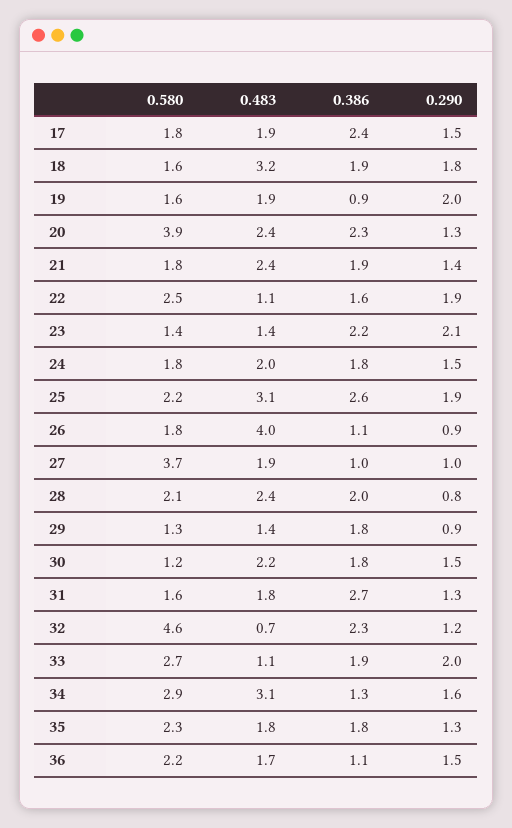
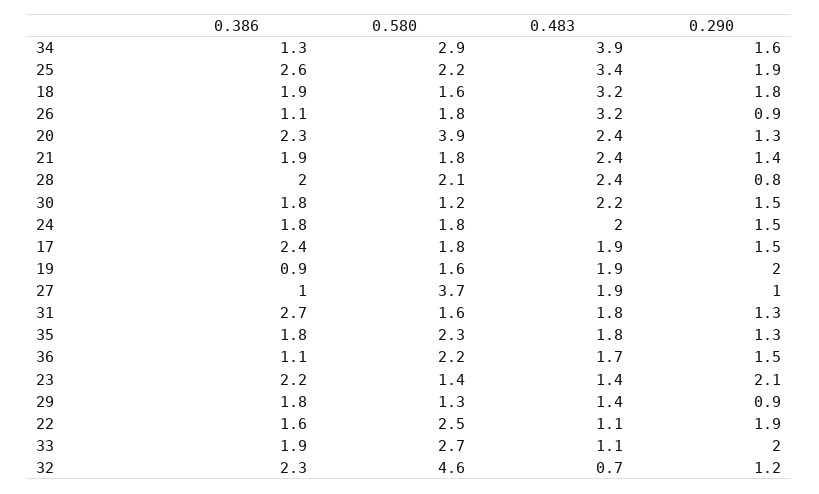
  {
    "0.580": {
      "17": 1.8,
      "18": 1.6,
      "19": 1.6,
      "20": 3.9,
      "21": 1.8,
      "22": 2.5,
      "23": 1.4,
      "24": 1.8,
      "25": 2.2,
      "26": 1.8,
      "27": 3.7,
      "28": 2.1,
      "29": 1.3,
      "30": 1.2,
      "31": 1.6,
      "32": 4.6,
      "33": 2.7,
      "34": 2.9,
      "35": 2.3,
      "36": 2.2
    },
    "0.483": {
      "17": 1.9,
      "18": 3.2,
      "19": 1.9,
      "20": 2.4,
      "21": 2.4,
      "22": 1.1,
      "23": 1.4,
      "24": 2,
-     "25": 3.1,
+     "25": 3.4,
-     "26": 4,
+     "26": 3.2,
      "27": 1.9,
      "28": 2.4,
      "29": 1.4,
      "30": 2.2,
      "31": 1.8,
      "32": 0.7,
      "33": 1.1,
-     "34": 3.1,
+     "34": 3.9,
      "35": 1.8,
      "36": 1.7
    },
    "0.386": {
      "17": 2.4,
      "18": 1.9,
      "19": 0.9,
      "20": 2.3,
      "21": 1.9,
      "22": 1.6,
      "23": 2.2,
      "24": 1.8,
      "25": 2.6,
      "26": 1.1,
      "27": 1,
      "28": 2,
      "29": 1.8,
      "30": 1.8,
      "31": 2.7,
      "32": 2.3,
      "33": 1.9,
      "34": 1.3,
      "35": 1.8,
      "36": 1.1
    },
    "0.290": {
      "17": 1.5,
      "18": 1.8,
      "19": 2,
      "20": 1.3,
      "21": 1.4,
      "22": 1.9,
      "23": 2.1,
      "24": 1.5,
      "25": 1.9,
      "26": 0.9,
      "27": 1,
      "28": 0.8,
      "29": 0.9,
      "30": 1.5,
      "31": 1.3,
      "32": 1.2,
      "33": 2,
      "34": 1.6,
      "35": 1.3,
      "36": 1.5
    }
  }

